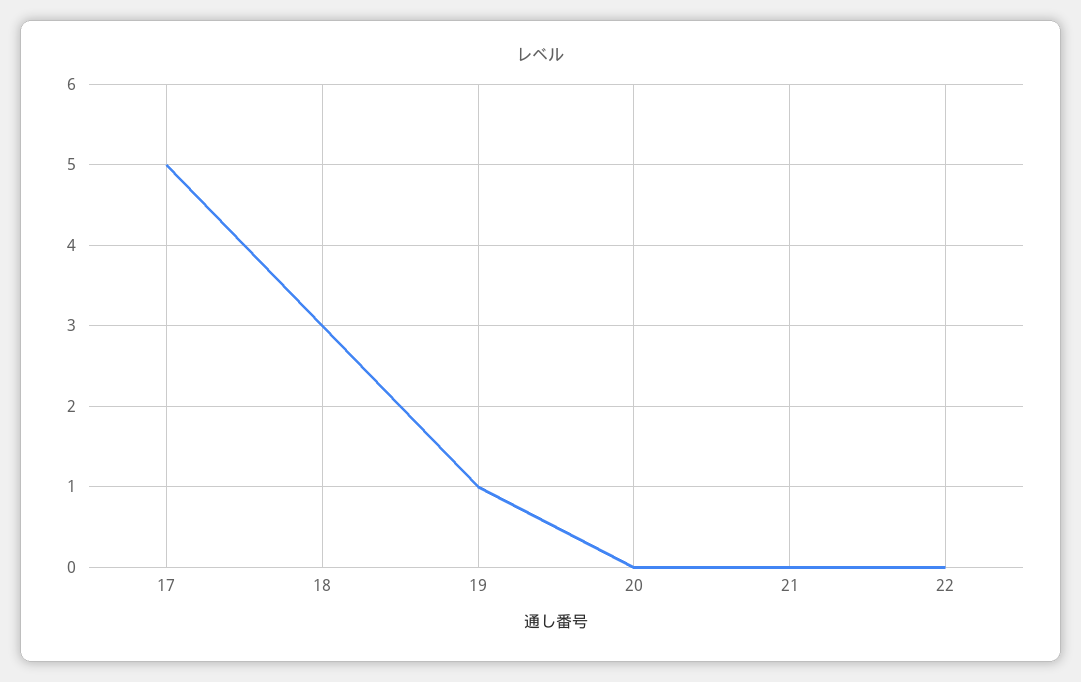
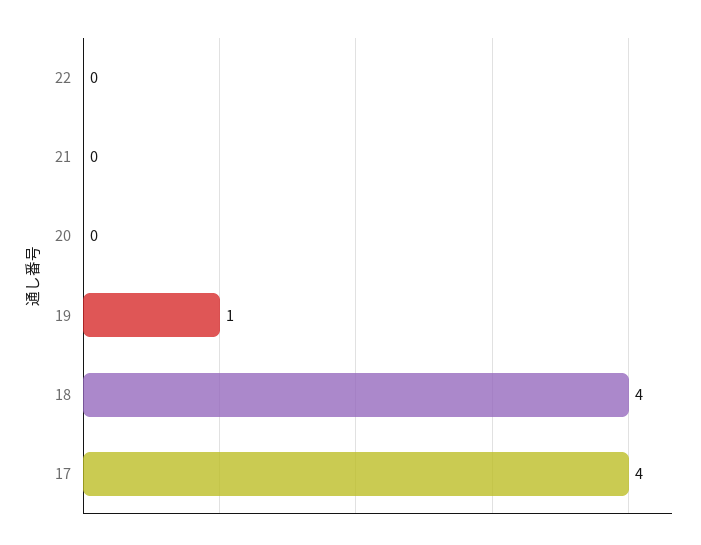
  {
-   "17": 5,
+   "17": 4,
-   "18": 3,
+   "18": 4,
    "19": 1,
    "20": 0,
    "21": 0,
    "22": 0
  }

